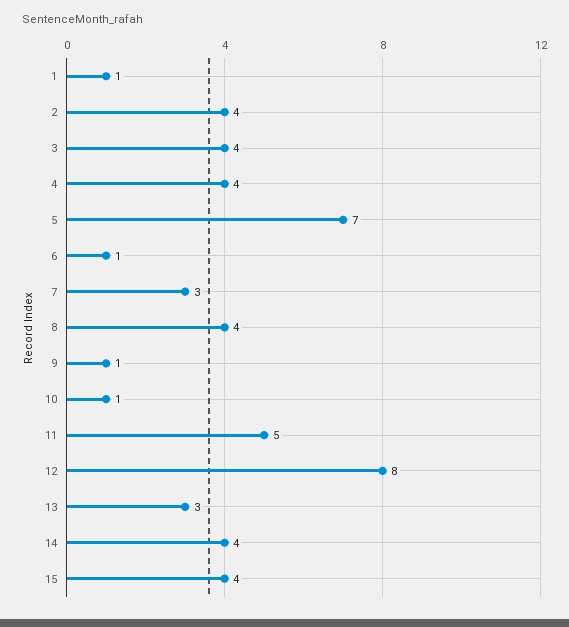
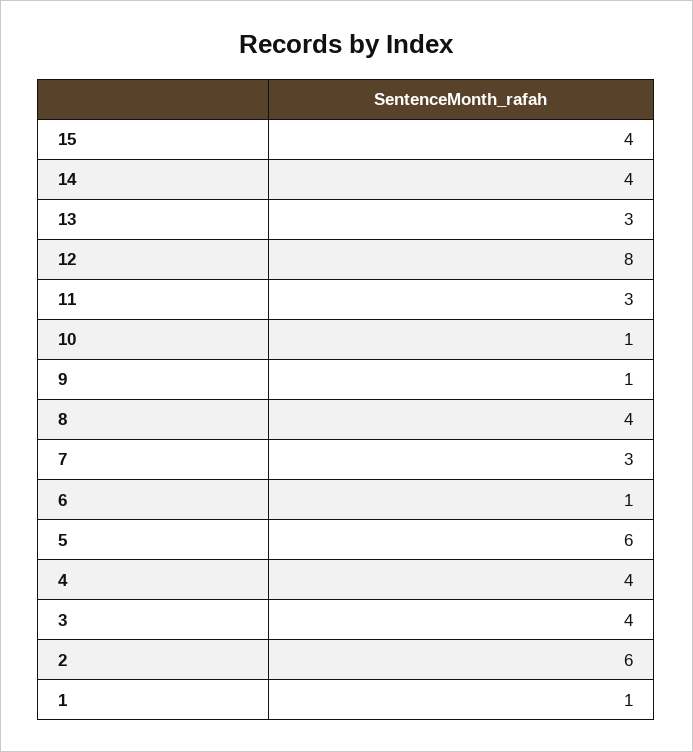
  {
    "1": 1,
-   "2": 4,
+   "2": 6,
    "3": 4,
    "4": 4,
-   "5": 7,
+   "5": 6,
    "6": 1,
    "7": 3,
    "8": 4,
    "9": 1,
    "10": 1,
-   "11": 5,
+   "11": 3,
    "12": 8,
    "13": 3,
    "14": 4,
    "15": 4
  }

